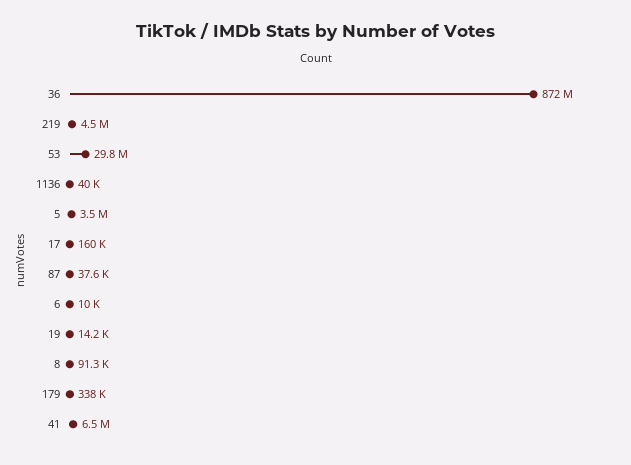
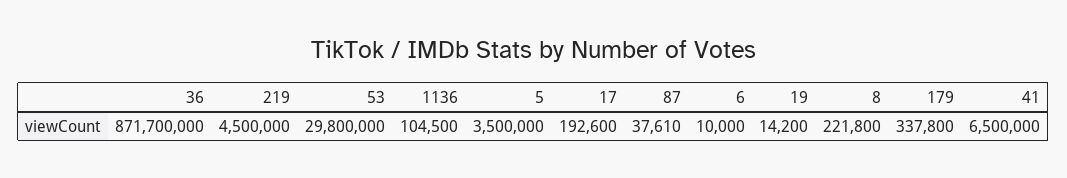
  {
    "36": 871700000,
    "219": 4500000,
    "53": 29800000,
-   "1136": 40000,
+   "1136": 104500,
    "5": 3500000,
-   "17": 160000,
+   "17": 192600,
    "87": 37610,
    "6": 10000,
    "19": 14200,
-   "8": 91300,
+   "8": 221800,
    "179": 337800,
    "41": 6500000
  }

